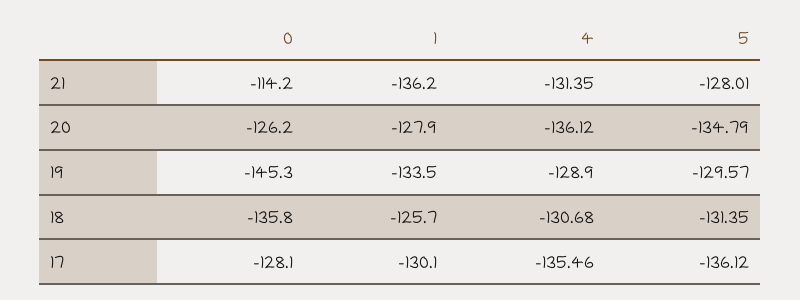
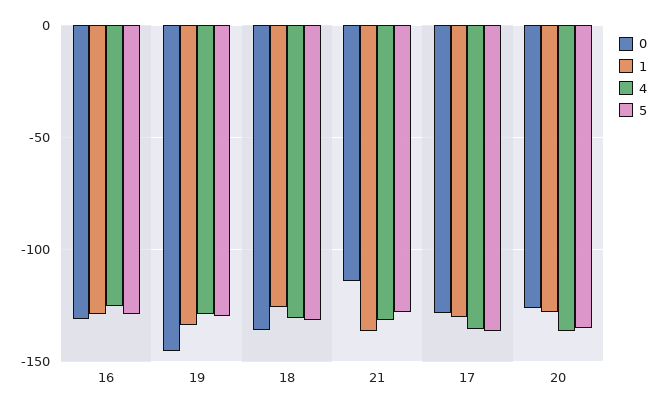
  {
    "0": {
      "21": -114.2,
      "20": -126.2,
      "19": -145.3,
      "18": -135.8,
-     "17": -128.1
+     "17": -128.1,
+     "16": -130
    },
    "1": {
      "21": -136.2,
      "20": -127.9,
      "19": -133.5,
      "18": -125.7,
-     "17": -130.1
+     "17": -130.1,
+     "16": -130
    },
    "4": {
      "21": -131.35,
      "20": -136.12,
      "19": -128.9,
      "18": -130.68,
-     "17": -135.46
+     "17": -135.46,
+     "16": -125
    },
    "5": {
      "21": -128.01,
      "20": -134.79,
      "19": -129.57,
      "18": -131.35,
-     "17": -136.12
+     "17": -136.12,
+     "16": -130
    }
  }

